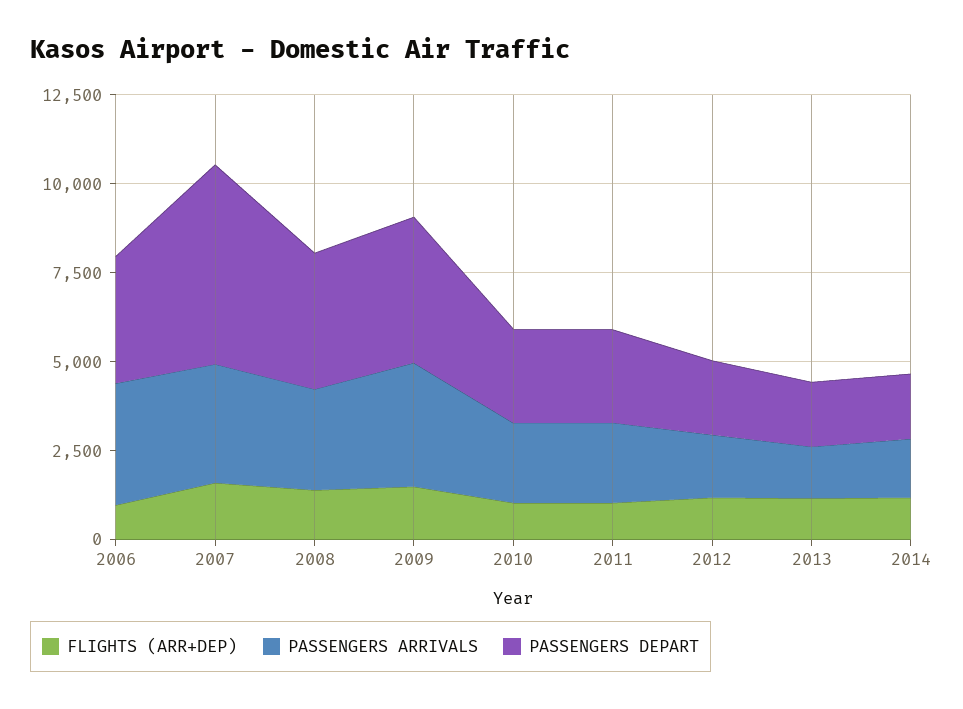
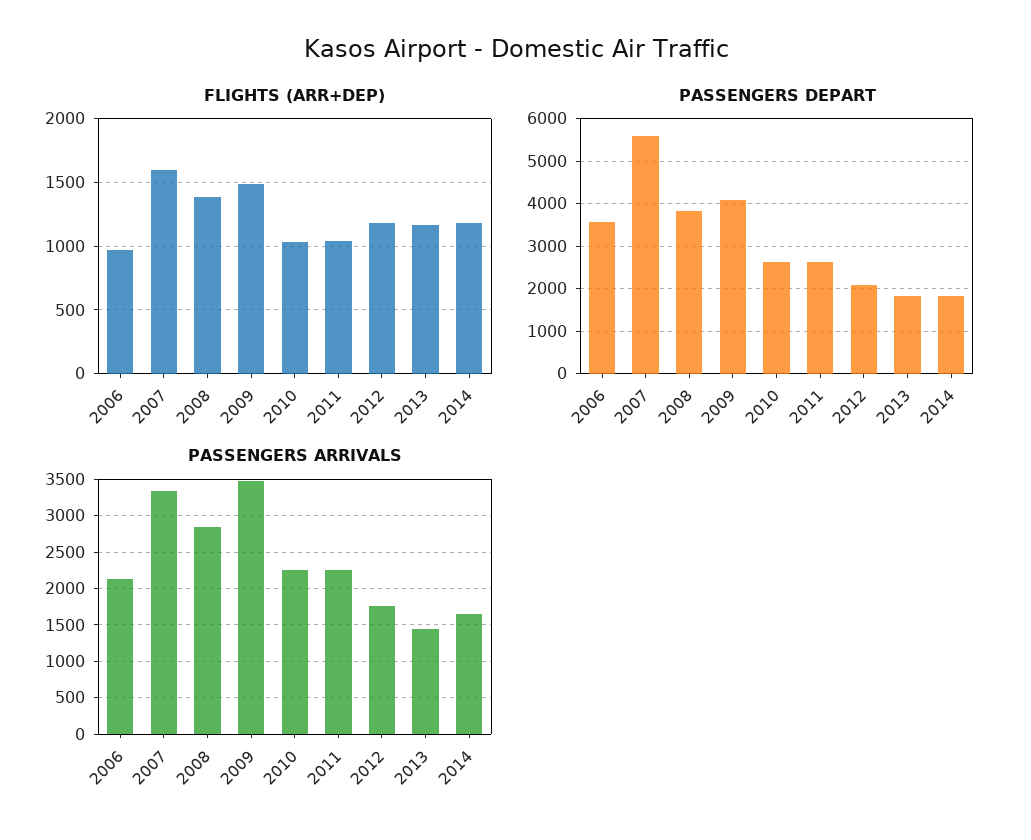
  {
    "FLIGHTS (ARR+DEP)": {
      "2006": 950,
      "2007": 1600,
      "2008": 1400,
      "2009": 1500,
      "2010": 1050,
      "2011": 1050,
      "2012": 1200,
      "2013": 1150,
      "2014": 1200
    },
    "PASSENGERS ARRIVALS": {
-     "2006": 3500,
+     "2006": 2100,
      "2007": 3300,
      "2008": 2800,
      "2009": 3500,
      "2010": 2300,
      "2011": 2200,
      "2012": 1800,
      "2013": 1400,
      "2014": 1700
    },
    "PASSENGERS DEPART": {
      "2006": 3600,
      "2007": 5600,
      "2008": 3800,
      "2009": 4000,
      "2010": 2600,
      "2011": 2600,
      "2012": 2000,
      "2013": 1800,
      "2014": 1800
    }
  }

